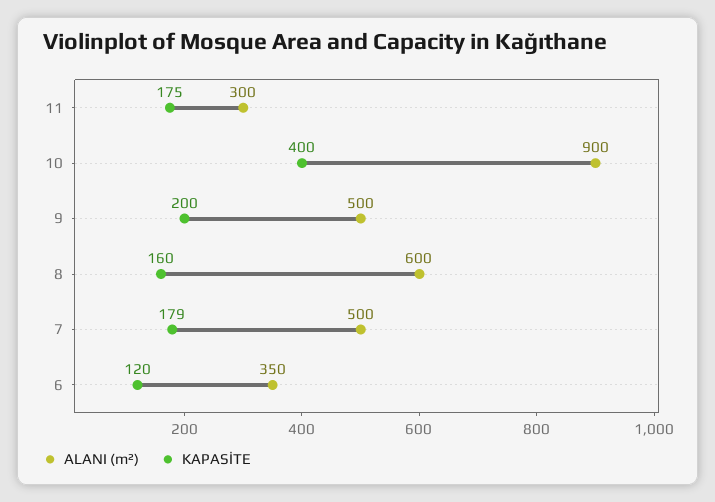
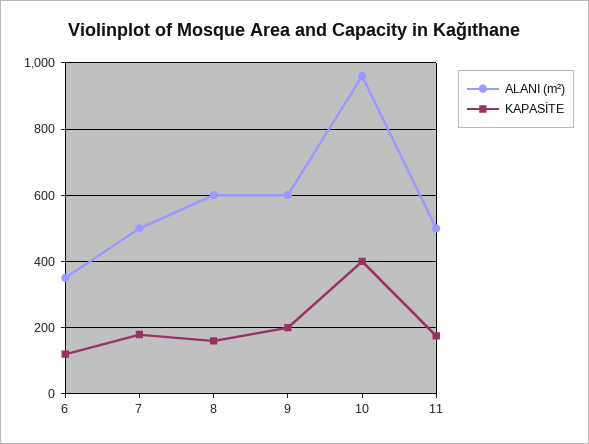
  {
    "ALANI (m²)": {
-     "11": 300,
+     "11": 500,
-     "10": 900,
+     "10": 960,
-     "9": 500,
+     "9": 600,
      "8": 600,
      "7": 500,
      "6": 350
    },
    "KAPASİTE": {
      "11": 175,
      "10": 400,
      "9": 200,
      "8": 160,
      "7": 179,
      "6": 120
    }
  }

